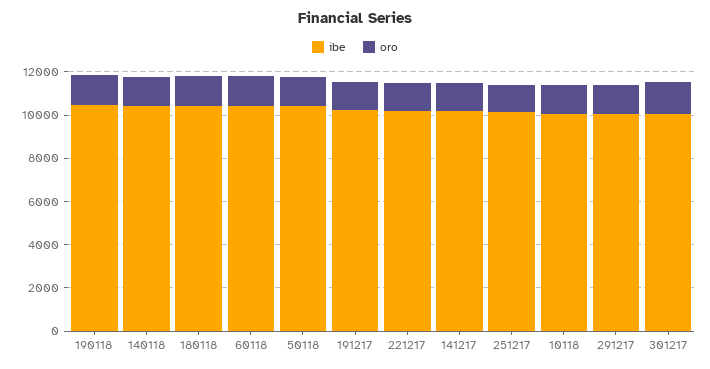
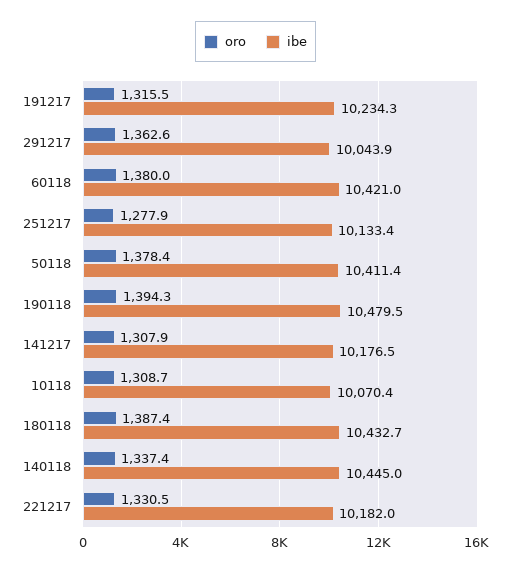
  {
    "ibe": {
      "190118": 10479.5,
      "140118": 10445,
      "180118": 10432.7,
      "60118": 10421,
      "50118": 10411.4,
      "191217": 10234.3,
      "221217": 10182,
      "141217": 10176.5,
      "251217": 10133.4,
      "10118": 10070.4,
-     "291217": 10043.9,
+     "291217": 10043.9
-     "301217": 10000
    },
    "oro": {
      "190118": 1394.3,
      "140118": 1337.4,
      "180118": 1387.4,
      "60118": 1380,
      "50118": 1378.4,
      "191217": 1315.5,
      "221217": 1330.5,
      "141217": 1307.9,
      "251217": 1277.9,
      "10118": 1308.7,
-     "291217": 1362.6,
+     "291217": 1362.6
-     "301217": 1500
    }
  }

